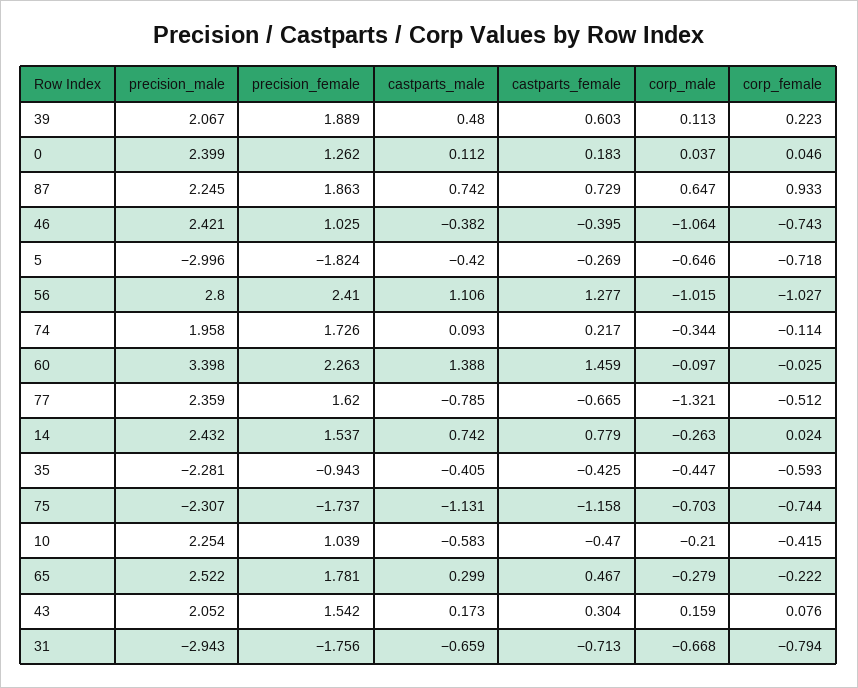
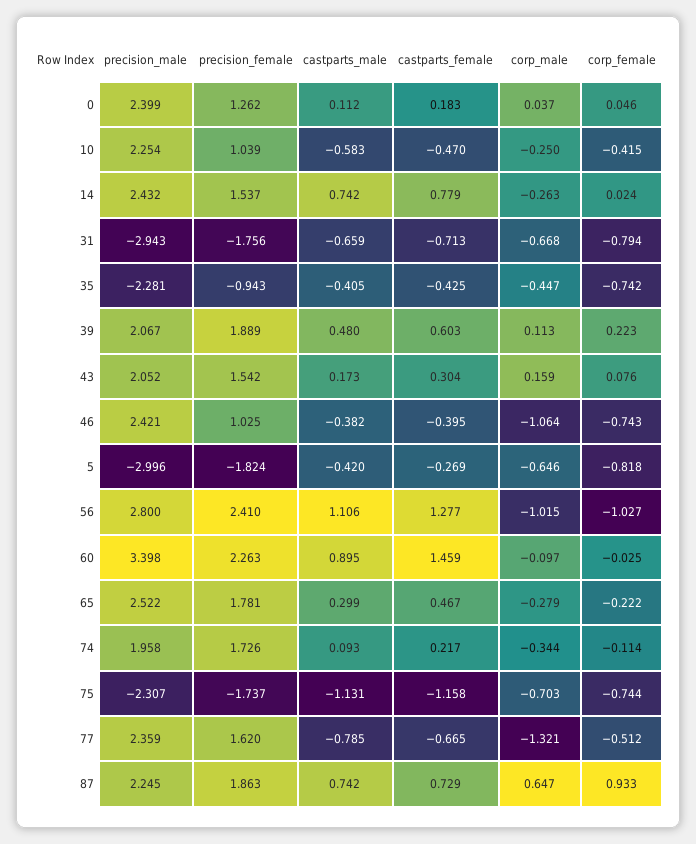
  {
    "precision_male": {
      "39": 2.067,
      "0": 2.399,
      "87": 2.245,
      "46": 2.421,
      "5": -2.996,
      "56": 2.8,
      "74": 1.958,
      "60": 3.398,
      "77": 2.359,
      "14": 2.432,
      "35": -2.281,
      "75": -2.307,
      "10": 2.254,
      "65": 2.522,
      "43": 2.052,
      "31": -2.943
    },
    "precision_female": {
      "39": 1.889,
      "0": 1.262,
      "87": 1.863,
      "46": 1.025,
      "5": -1.824,
      "56": 2.41,
      "74": 1.726,
      "60": 2.263,
      "77": 1.62,
      "14": 1.537,
      "35": -0.943,
      "75": -1.737,
      "10": 1.039,
      "65": 1.781,
      "43": 1.542,
      "31": -1.756
    },
    "castparts_male": {
      "39": 0.48,
      "0": 0.112,
      "87": 0.742,
      "46": -0.382,
      "5": -0.42,
      "56": 1.106,
      "74": 0.093,
-     "60": 1.388,
+     "60": 0.895,
      "77": -0.785,
      "14": 0.742,
      "35": -0.405,
      "75": -1.131,
      "10": -0.583,
      "65": 0.299,
      "43": 0.173,
      "31": -0.659
    },
    "castparts_female": {
      "39": 0.603,
      "0": 0.183,
      "87": 0.729,
      "46": -0.395,
      "5": -0.269,
      "56": 1.277,
      "74": 0.217,
      "60": 1.459,
      "77": -0.665,
      "14": 0.779,
      "35": -0.425,
      "75": -1.158,
      "10": -0.47,
      "65": 0.467,
      "43": 0.304,
      "31": -0.713
    },
    "corp_male": {
      "39": 0.113,
      "0": 0.037,
      "87": 0.647,
      "46": -1.064,
      "5": -0.646,
      "56": -1.015,
      "74": -0.344,
      "60": -0.097,
      "77": -1.321,
      "14": -0.263,
      "35": -0.447,
      "75": -0.703,
-     "10": -0.21,
+     "10": -0.25,
      "65": -0.279,
      "43": 0.159,
      "31": -0.668
    },
    "corp_female": {
      "39": 0.223,
      "0": 0.046,
      "87": 0.933,
      "46": -0.743,
-     "5": -0.718,
+     "5": -0.818,
      "56": -1.027,
      "74": -0.114,
      "60": -0.025,
      "77": -0.512,
      "14": 0.024,
-     "35": -0.593,
+     "35": -0.742,
      "75": -0.744,
      "10": -0.415,
      "65": -0.222,
      "43": 0.076,
      "31": -0.794
    }
  }

